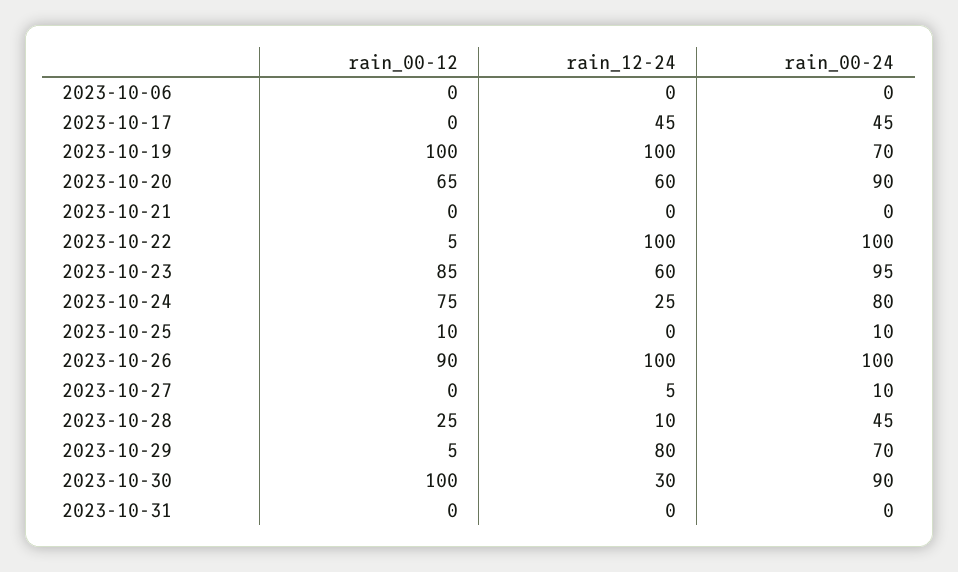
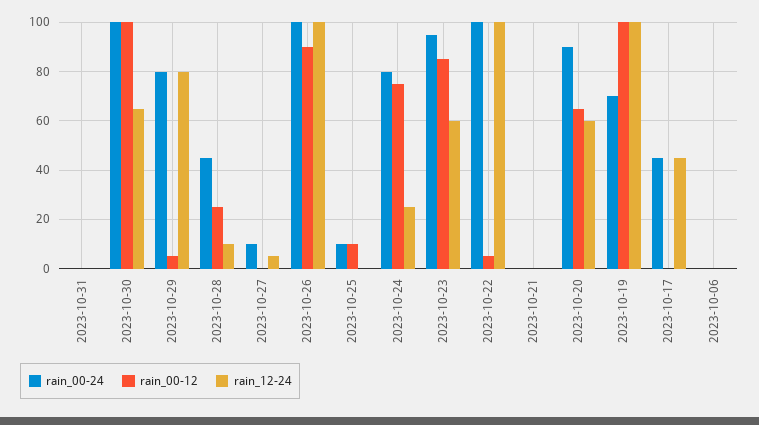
  {
    "rain_00-12": {
      "2023-10-06": 0,
      "2023-10-17": 0,
      "2023-10-19": 100,
      "2023-10-20": 65,
      "2023-10-21": 0,
      "2023-10-22": 5,
      "2023-10-23": 85,
      "2023-10-24": 75,
      "2023-10-25": 10,
      "2023-10-26": 90,
      "2023-10-27": 0,
      "2023-10-28": 25,
      "2023-10-29": 5,
      "2023-10-30": 100,
      "2023-10-31": 0
    },
    "rain_12-24": {
      "2023-10-06": 0,
      "2023-10-17": 45,
      "2023-10-19": 100,
      "2023-10-20": 60,
      "2023-10-21": 0,
      "2023-10-22": 100,
      "2023-10-23": 60,
      "2023-10-24": 25,
      "2023-10-25": 0,
      "2023-10-26": 100,
      "2023-10-27": 5,
      "2023-10-28": 10,
      "2023-10-29": 80,
-     "2023-10-30": 30,
+     "2023-10-30": 65,
      "2023-10-31": 0
    },
    "rain_00-24": {
      "2023-10-06": 0,
      "2023-10-17": 45,
      "2023-10-19": 70,
      "2023-10-20": 90,
      "2023-10-21": 0,
      "2023-10-22": 100,
      "2023-10-23": 95,
      "2023-10-24": 80,
      "2023-10-25": 10,
      "2023-10-26": 100,
      "2023-10-27": 10,
      "2023-10-28": 45,
-     "2023-10-29": 70,
+     "2023-10-29": 80,
-     "2023-10-30": 90,
+     "2023-10-30": 100,
      "2023-10-31": 0
    }
  }

